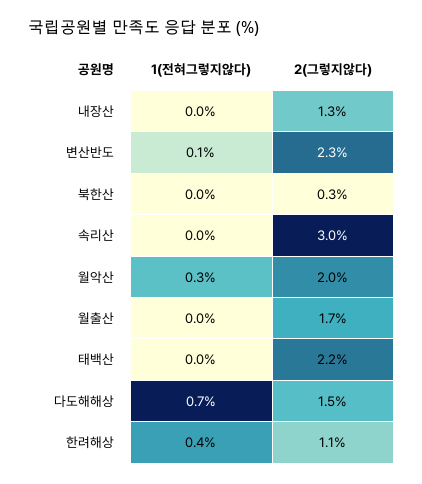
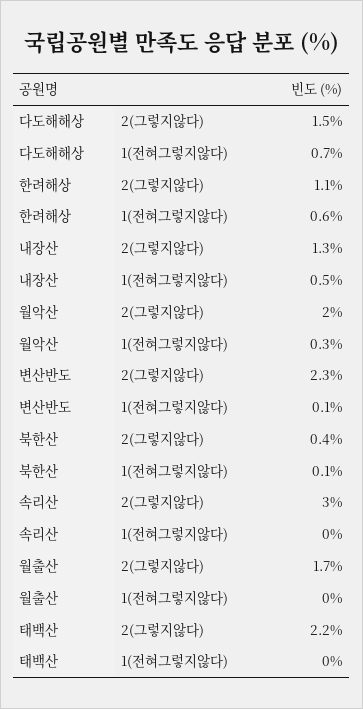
  {
    "1(전혀그렇지않다)": {
-     "내장산": 0,
+     "내장산": 0.5,
      "변산반도": 0.1,
-     "북한산": 0,
+     "북한산": 0.1,
      "속리산": 0,
      "월악산": 0.3,
      "월출산": 0,
      "태백산": 0,
      "다도해해상": 0.7,
-     "한려해상": 0.4
+     "한려해상": 0.6
    },
    "2(그렇지않다)": {
      "내장산": 1.3,
      "변산반도": 2.3,
-     "북한산": 0.3,
+     "북한산": 0.4,
      "속리산": 3,
      "월악산": 2,
      "월출산": 1.7,
      "태백산": 2.2,
      "다도해해상": 1.5,
      "한려해상": 1.1
    }
  }

